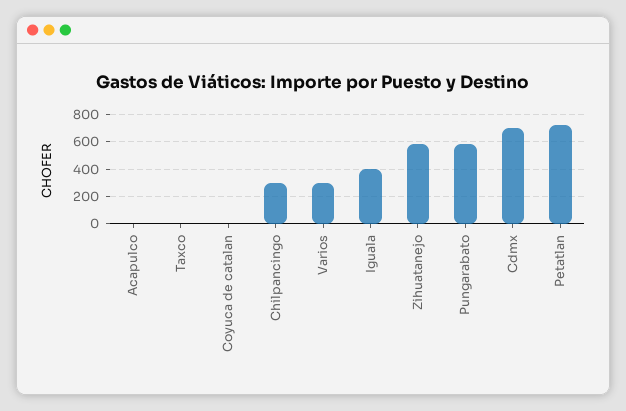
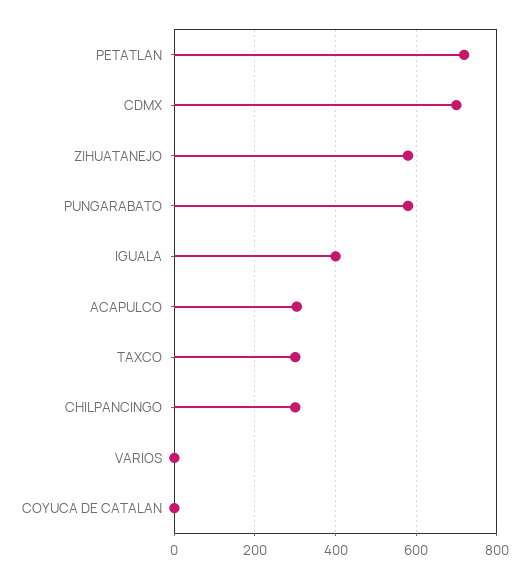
  {
-   "Acapulco": 0,
+   "Acapulco": 300,
-   "Taxco": 0,
+   "Taxco": 300,
    "Coyuca de catalan": 0,
    "Chilpancingo": 300,
-   "Varios": 300,
+   "Varios": 0,
    "Iguala": 400,
    "Zihuatanejo": 580,
    "Pungarabato": 580,
    "Cdmx": 700,
    "Petatlan": 720
  }

